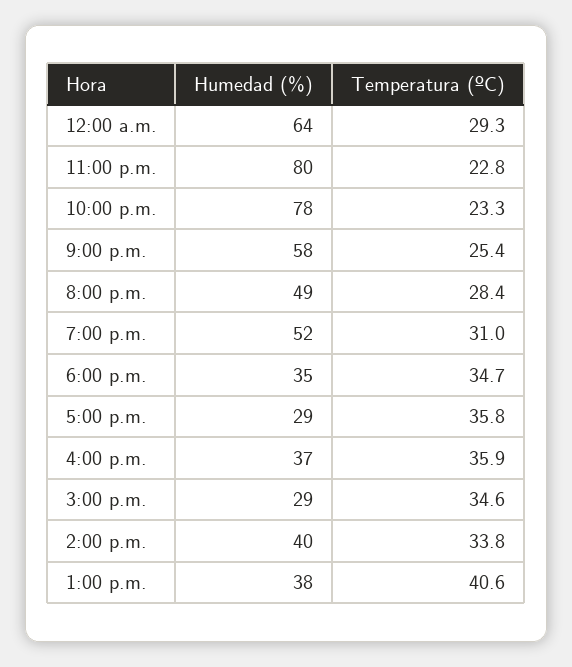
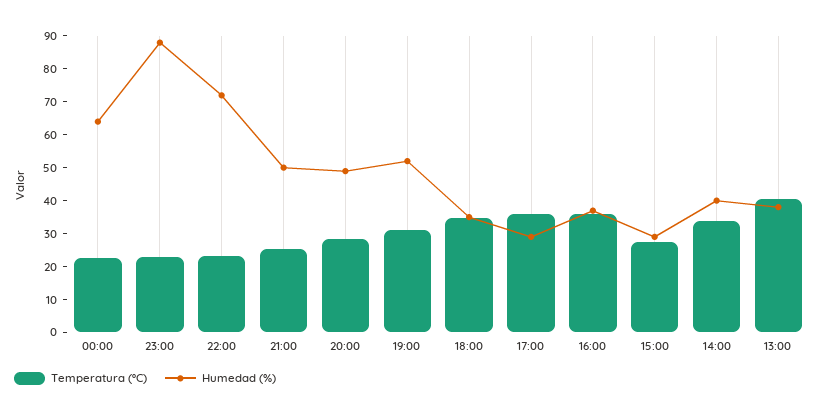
  {
    "Humedad (%)": {
      "12:00 a.m.": 64,
-     "11:00 p.m.": 80,
+     "11:00 p.m.": 87.5,
-     "10:00 p.m.": 78,
+     "10:00 p.m.": 72.5,
-     "9:00 p.m.": 58,
+     "9:00 p.m.": 50,
      "8:00 p.m.": 49,
      "7:00 p.m.": 52,
      "6:00 p.m.": 35,
      "5:00 p.m.": 29,
      "4:00 p.m.": 37,
      "3:00 p.m.": 29,
      "2:00 p.m.": 40,
      "1:00 p.m.": 38
    },
    "Temperatura (ºC)": {
-     "12:00 a.m.": 29.3,
+     "12:00 a.m.": 22.5,
      "11:00 p.m.": 22.8,
      "10:00 p.m.": 23.3,
      "9:00 p.m.": 25.4,
      "8:00 p.m.": 28.4,
      "7:00 p.m.": 31,
      "6:00 p.m.": 34.7,
      "5:00 p.m.": 35.8,
      "4:00 p.m.": 35.9,
-     "3:00 p.m.": 34.6,
+     "3:00 p.m.": 27.5,
      "2:00 p.m.": 33.8,
      "1:00 p.m.": 40.6
    }
  }

